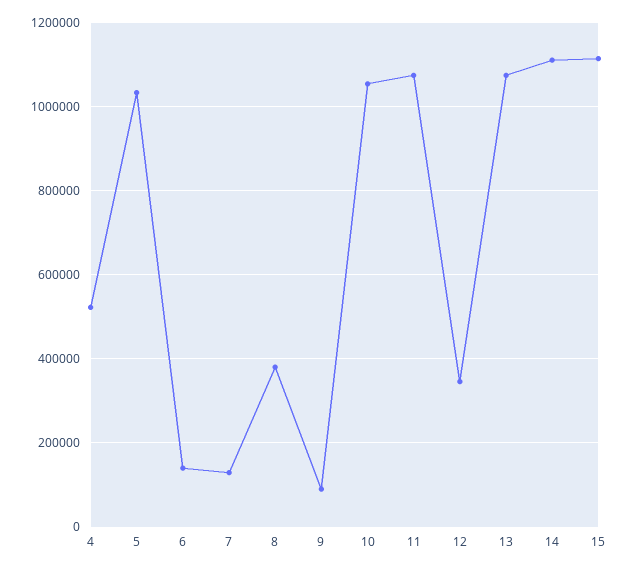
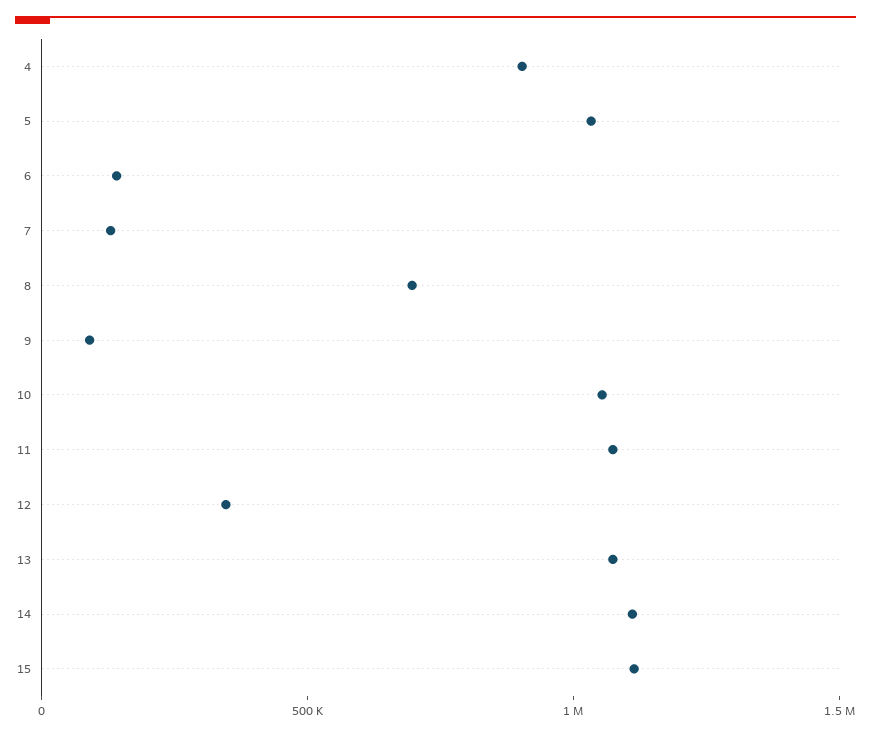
  {
-   "4": 520000,
+   "4": 900000,
    "5": 1040000,
    "6": 140000,
    "7": 120000,
-   "8": 380000,
+   "8": 700000,
    "9": 100000,
    "10": 1060000,
    "11": 1080000,
    "12": 340000,
    "13": 1080000,
    "14": 1120000,
    "15": 1120000
  }

